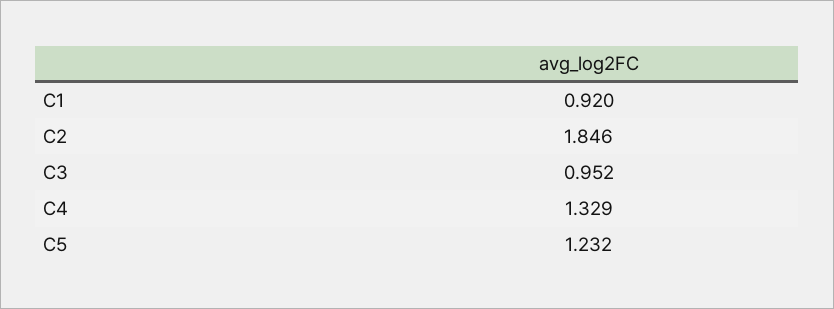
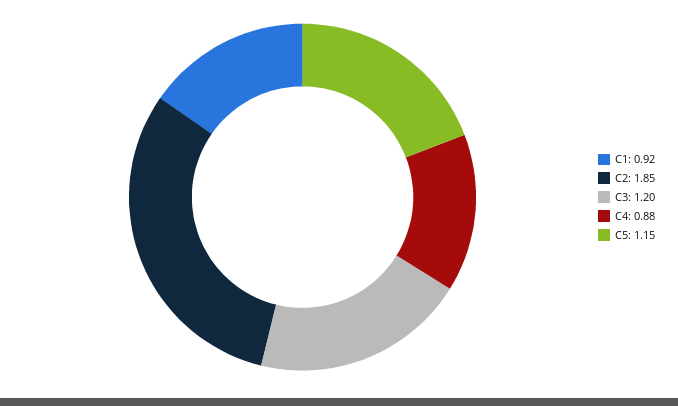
  {
    "C1": 0.92,
    "C2": 1.846,
-   "C3": 0.952,
+   "C3": 1.2,
-   "C4": 1.329,
+   "C4": 0.88,
-   "C5": 1.232
+   "C5": 1.15
  }

